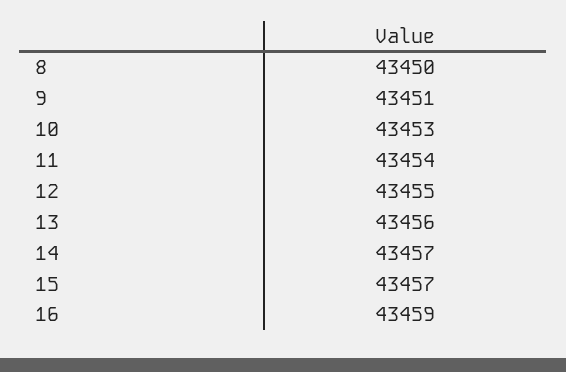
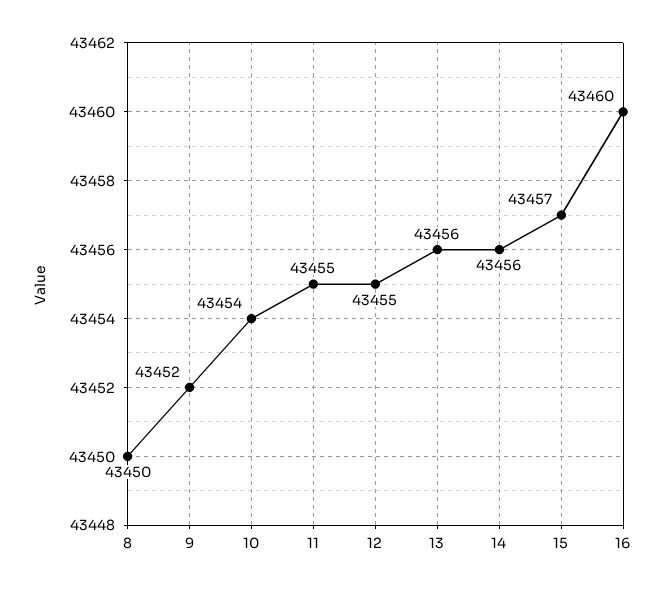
  {
    "8": 43450,
-   "9": 43451,
+   "9": 43452,
-   "10": 43453,
+   "10": 43454,
-   "11": 43454,
+   "11": 43455,
    "12": 43455,
    "13": 43456,
-   "14": 43457,
+   "14": 43456,
    "15": 43457,
-   "16": 43459
+   "16": 43460
  }

